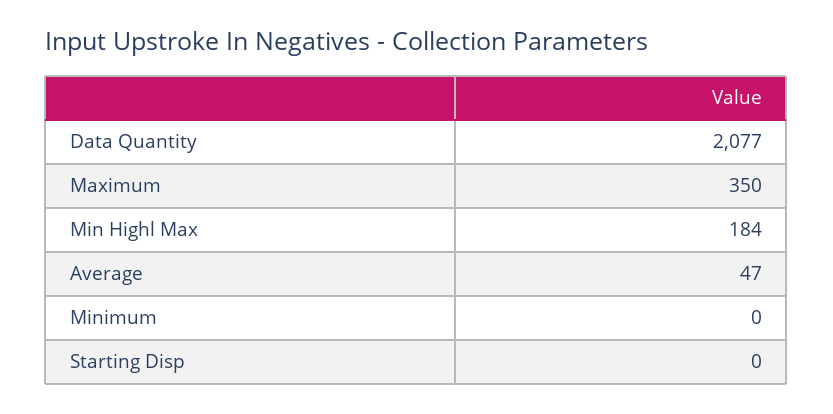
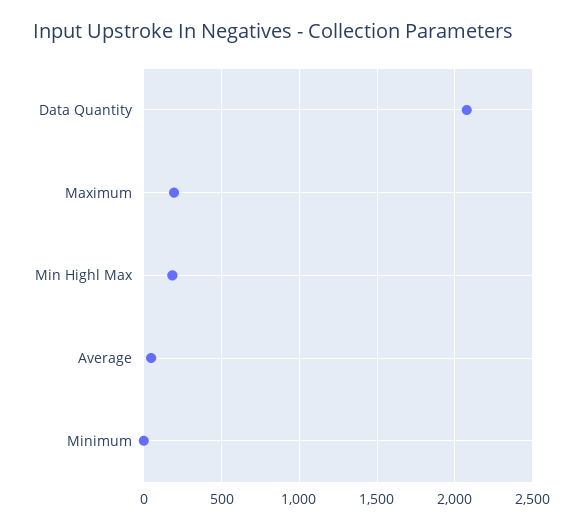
  {
    "Data Quantity": 2077,
-   "Maximum": 350,
+   "Maximum": 200,
    "Min Highl Max": 184,
    "Average": 47,
-   "Minimum": 0,
+   "Minimum": 0
-   "Starting Disp": 0
  }

